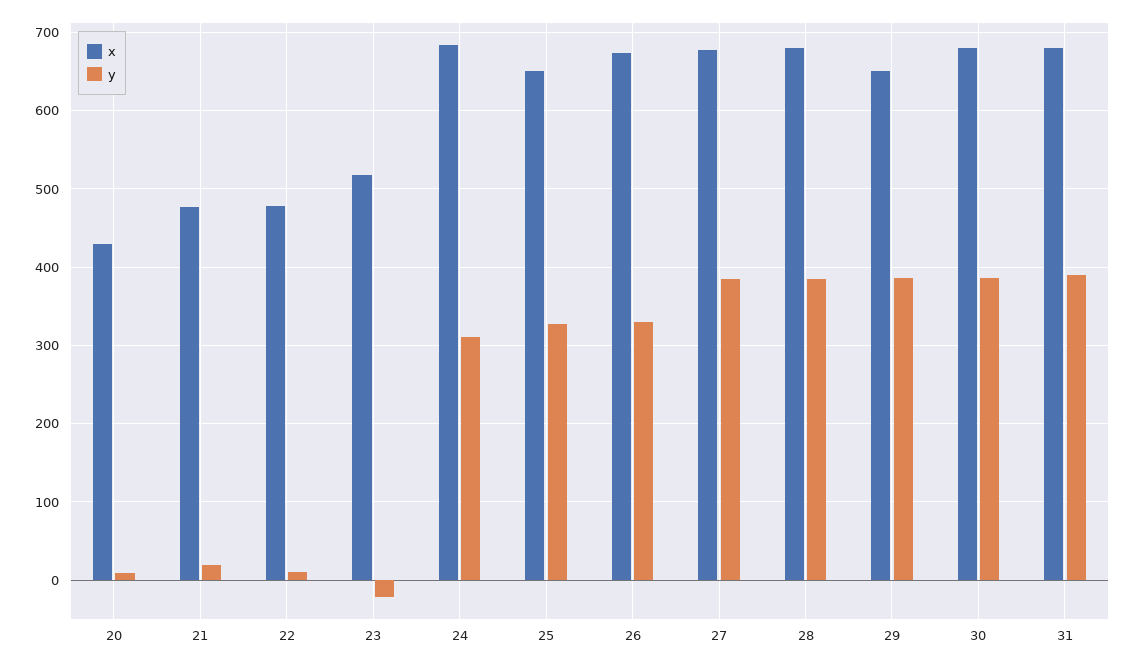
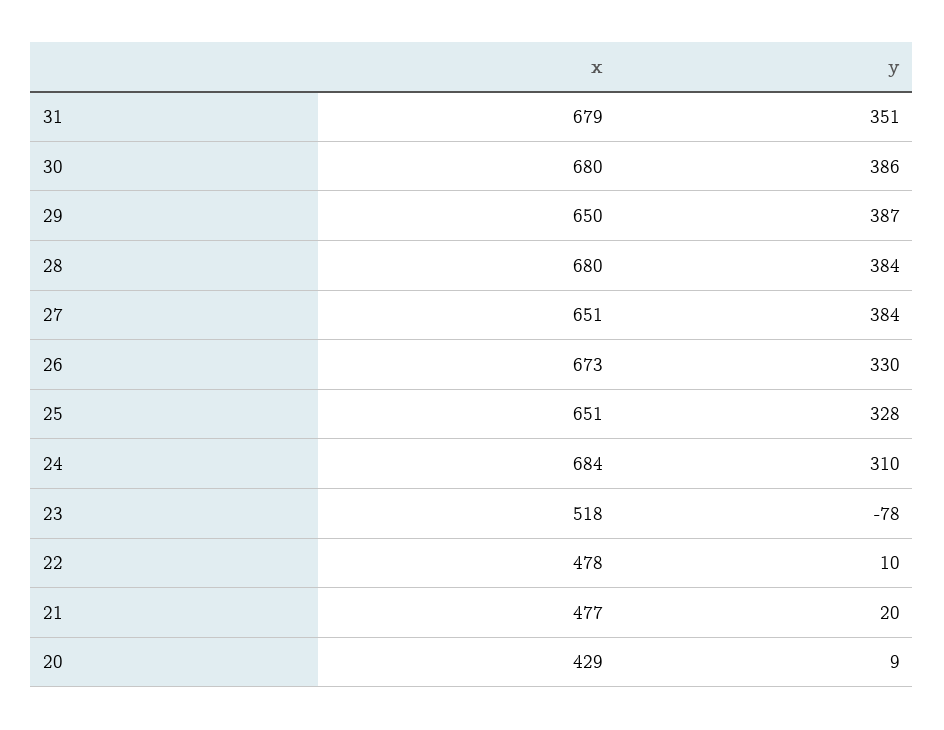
  {
    "x": {
      "20": 429,
      "21": 477,
      "22": 478,
      "23": 518,
      "24": 684,
      "25": 651,
      "26": 673,
-     "27": 680,
+     "27": 651,
      "28": 680,
      "29": 650,
      "30": 680,
      "31": 679
    },
    "y": {
      "20": 9,
      "21": 20,
      "22": 10,
-     "23": -20,
+     "23": -78,
      "24": 310,
      "25": 328,
      "26": 330,
      "27": 384,
      "28": 384,
      "29": 387,
      "30": 386,
-     "31": 390
+     "31": 351
    }
  }

